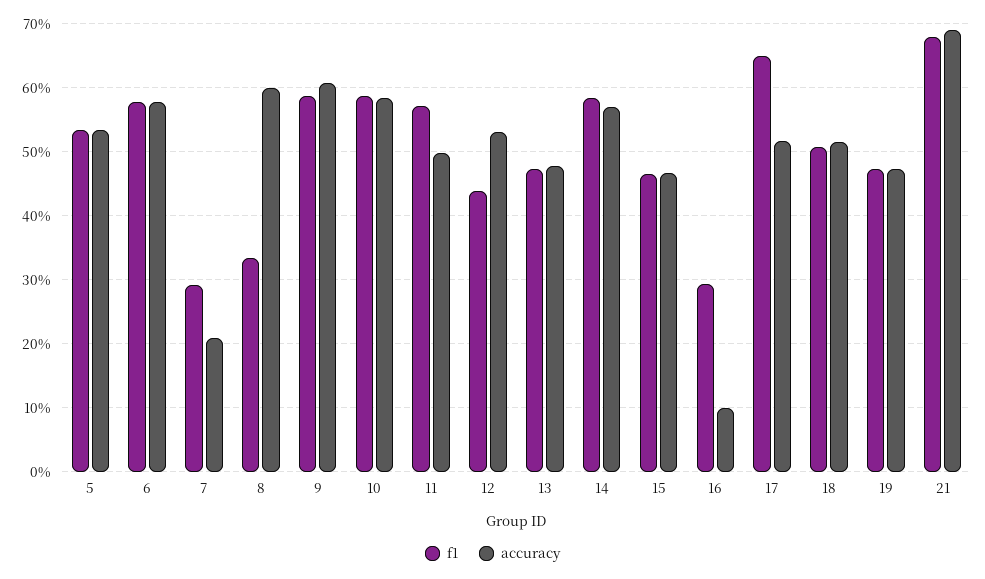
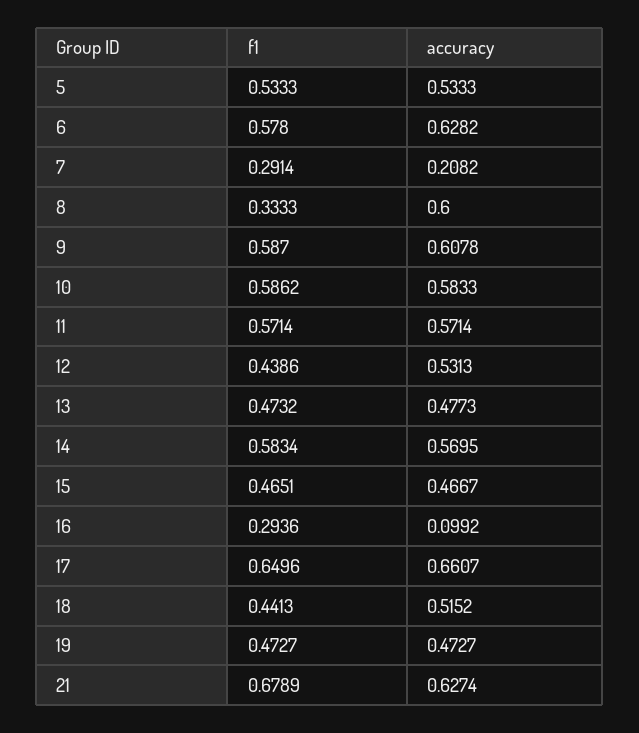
  {
    "f1": {
      "5": 0.5333,
      "6": 0.578,
      "7": 0.2914,
      "8": 0.3333,
      "9": 0.587,
      "10": 0.5862,
      "11": 0.5714,
      "12": 0.4386,
      "13": 0.4732,
      "14": 0.5834,
      "15": 0.4651,
      "16": 0.2936,
      "17": 0.6496,
-     "18": 0.51,
+     "18": 0.4413,
      "19": 0.4727,
      "21": 0.6789
    },
    "accuracy": {
      "5": 0.5333,
-     "6": 0.58,
+     "6": 0.6282,
      "7": 0.2082,
      "8": 0.6,
      "9": 0.6078,
      "10": 0.5833,
-     "11": 0.5,
+     "11": 0.5714,
      "12": 0.5313,
      "13": 0.4773,
      "14": 0.5695,
      "15": 0.4667,
      "16": 0.0992,
-     "17": 0.52,
+     "17": 0.6607,
      "18": 0.5152,
      "19": 0.4727,
-     "21": 0.69
+     "21": 0.6274
    }
  }

